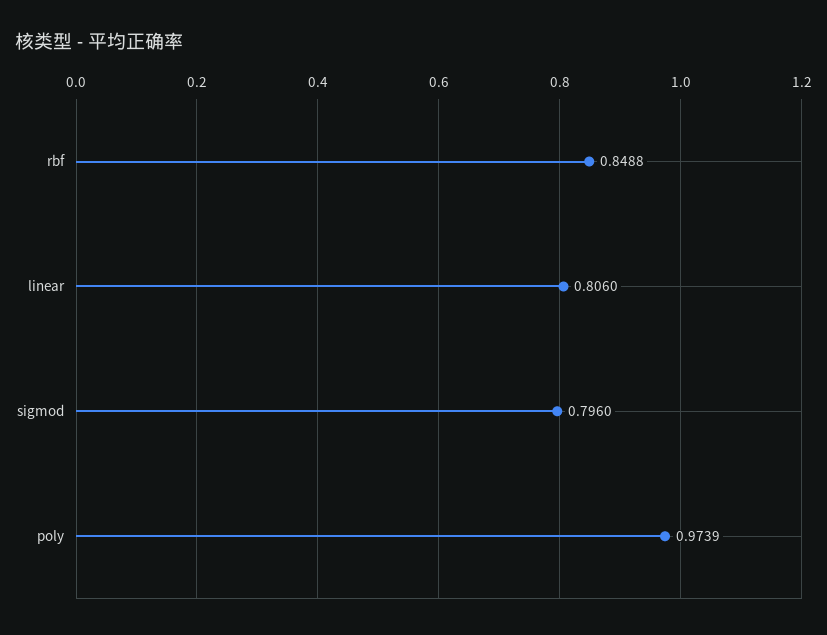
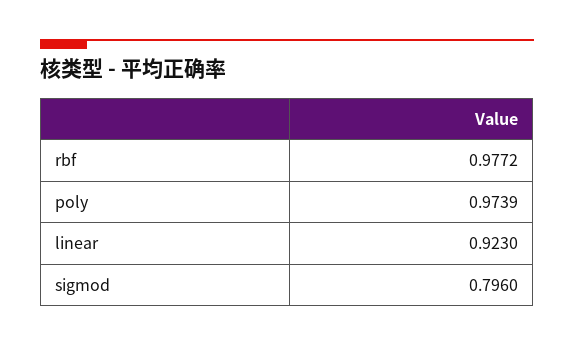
  {
-   "rbf": 0.8488,
+   "rbf": 0.9772,
-   "linear": 0.806,
+   "linear": 0.923,
    "sigmod": 0.796,
    "poly": 0.9739
  }

